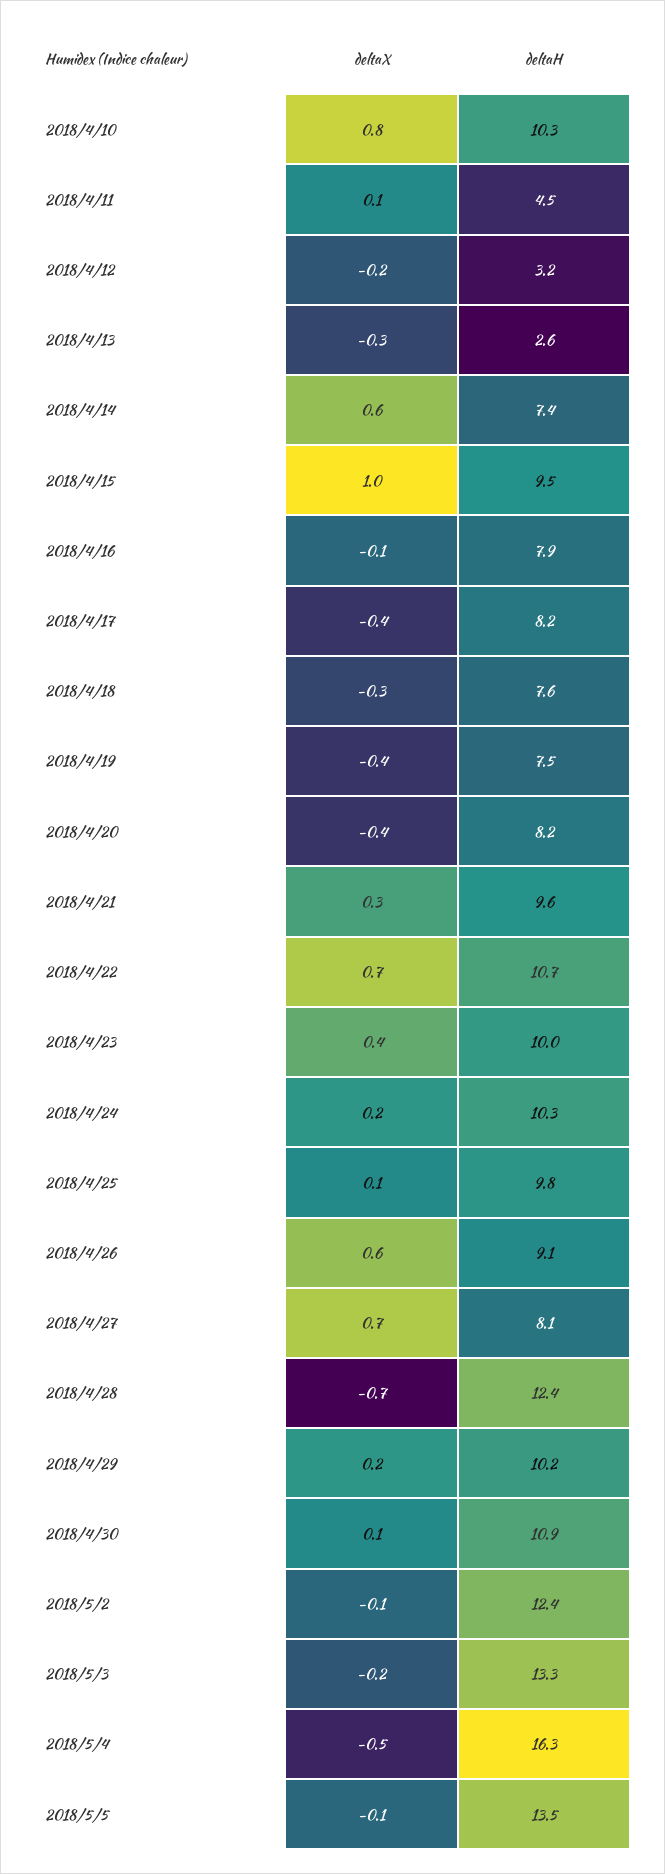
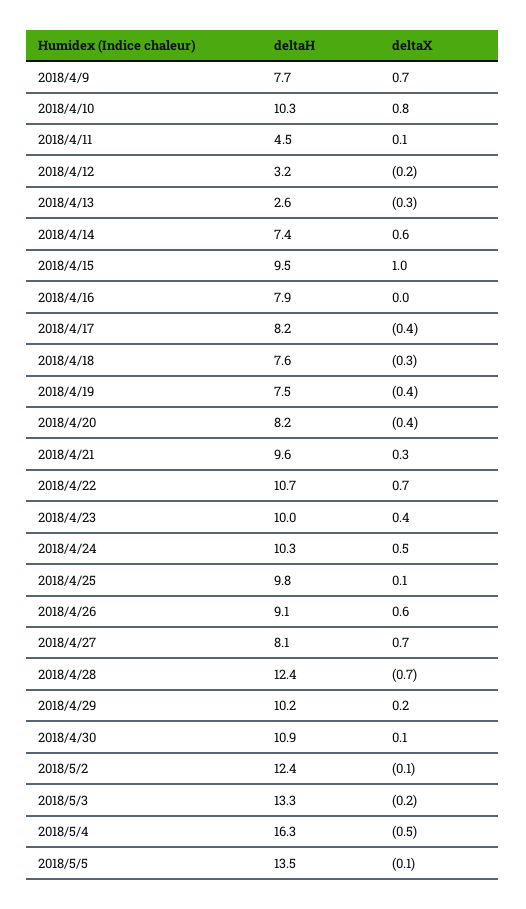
  {
    "deltaX": {
      "2018/4/10": 0.8,
      "2018/4/11": 0.1,
      "2018/4/12": -0.2,
      "2018/4/13": -0.3,
      "2018/4/14": 0.6,
      "2018/4/15": 1,
-     "2018/4/16": -0.1,
+     "2018/4/16": 0,
      "2018/4/17": -0.4,
      "2018/4/18": -0.3,
      "2018/4/19": -0.4,
      "2018/4/20": -0.4,
      "2018/4/21": 0.3,
      "2018/4/22": 0.7,
      "2018/4/23": 0.4,
-     "2018/4/24": 0.2,
+     "2018/4/24": 0.5,
      "2018/4/25": 0.1,
      "2018/4/26": 0.6,
      "2018/4/27": 0.7,
      "2018/4/28": -0.7,
      "2018/4/29": 0.2,
      "2018/4/30": 0.1,
      "2018/5/2": -0.1,
      "2018/5/3": -0.2,
      "2018/5/4": -0.5,
-     "2018/5/5": -0.1
+     "2018/5/5": -0.1,
+     "2018/4/9": 0.7
    },
    "deltaH": {
      "2018/4/10": 10.3,
      "2018/4/11": 4.5,
      "2018/4/12": 3.2,
      "2018/4/13": 2.6,
      "2018/4/14": 7.4,
      "2018/4/15": 9.5,
      "2018/4/16": 7.9,
      "2018/4/17": 8.2,
      "2018/4/18": 7.6,
      "2018/4/19": 7.5,
      "2018/4/20": 8.2,
      "2018/4/21": 9.6,
      "2018/4/22": 10.7,
      "2018/4/23": 10,
      "2018/4/24": 10.3,
      "2018/4/25": 9.8,
      "2018/4/26": 9.1,
      "2018/4/27": 8.1,
      "2018/4/28": 12.4,
      "2018/4/29": 10.2,
      "2018/4/30": 10.9,
      "2018/5/2": 12.4,
      "2018/5/3": 13.3,
      "2018/5/4": 16.3,
-     "2018/5/5": 13.5
+     "2018/5/5": 13.5,
+     "2018/4/9": 7.7
    }
  }

